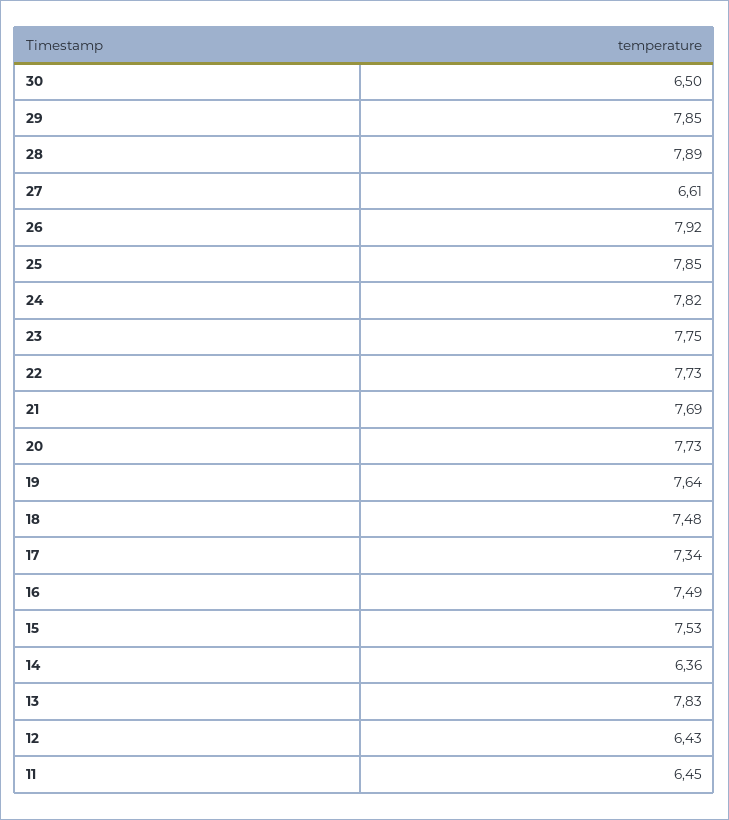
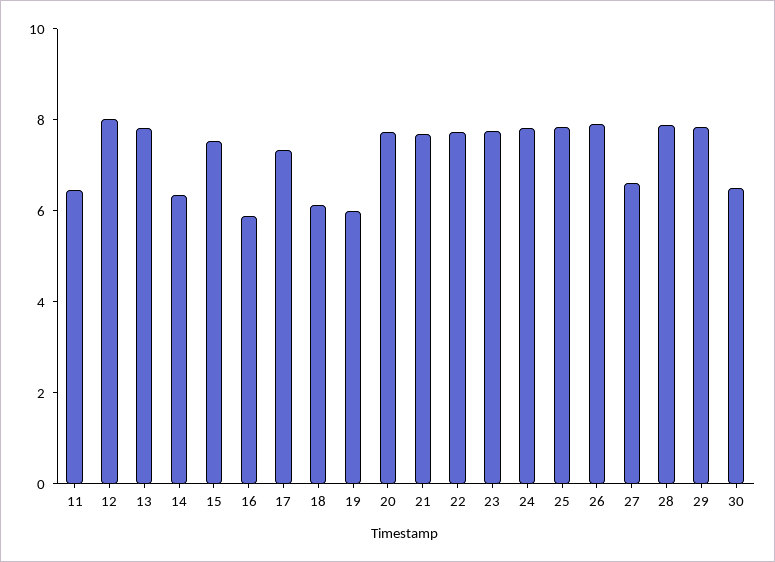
  {
    "30": 6.5,
    "29": 7.85,
    "28": 7.89,
    "27": 6.61,
    "26": 7.92,
    "25": 7.85,
    "24": 7.82,
    "23": 7.75,
    "22": 7.73,
    "21": 7.69,
    "20": 7.73,
-   "19": 7.64,
+   "19": 6,
-   "18": 7.48,
+   "18": 6,
    "17": 7.34,
-   "16": 7.49,
+   "16": 6,
    "15": 7.53,
    "14": 6.36,
    "13": 7.83,
-   "12": 6.43,
+   "12": 8,
    "11": 6.45
  }

